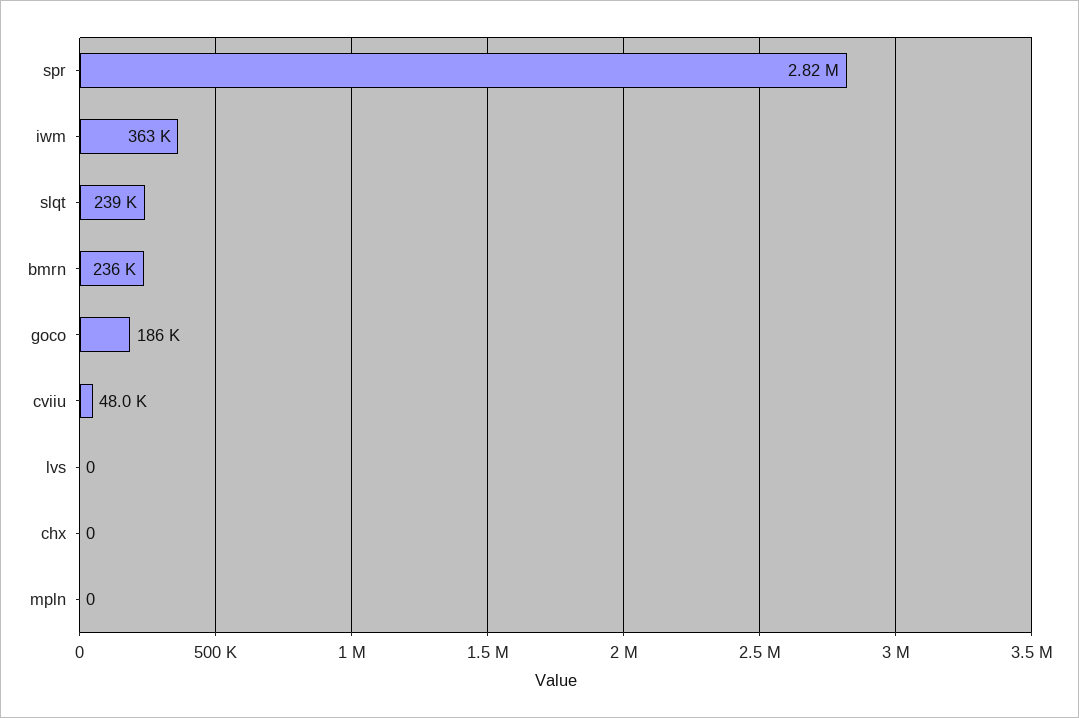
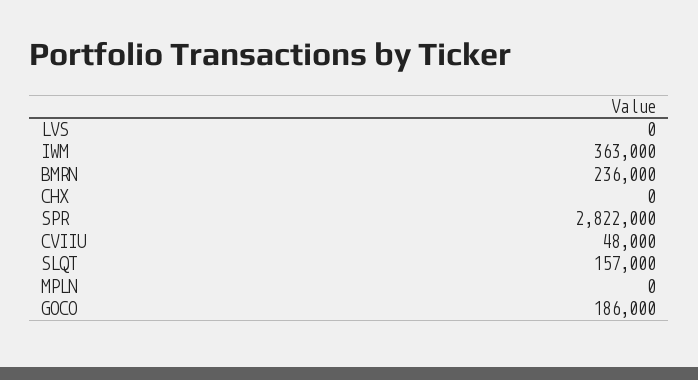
  {
    "spr": 2822000,
    "iwm": 363000,
-   "slqt": 239000,
+   "slqt": 157000,
    "bmrn": 236000,
    "goco": 186000,
    "cviiu": 48000,
    "lvs": 0,
    "chx": 0,
    "mpln": 0
  }

